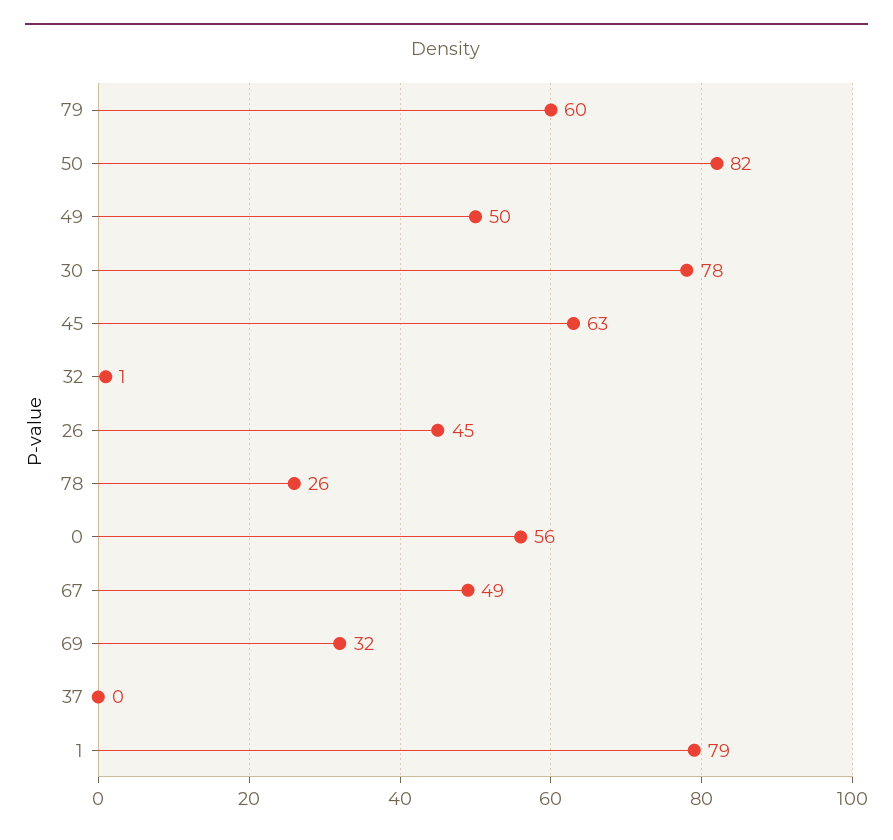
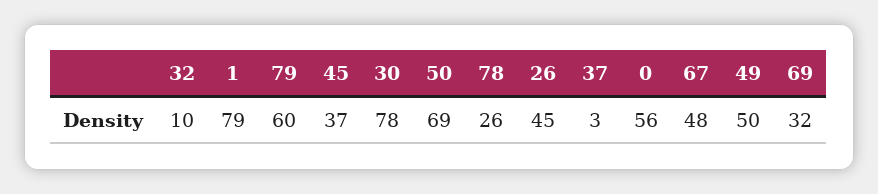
  {
    "79": 60,
-   "50": 82,
+   "50": 69,
    "49": 50,
    "30": 78,
-   "45": 63,
+   "45": 37,
-   "32": 1,
+   "32": 10,
    "26": 45,
    "78": 26,
    "0": 56,
-   "67": 49,
+   "67": 48,
    "69": 32,
-   "37": 0,
+   "37": 3,
    "1": 79
  }

